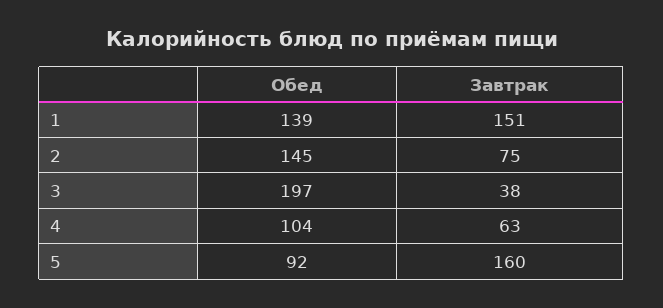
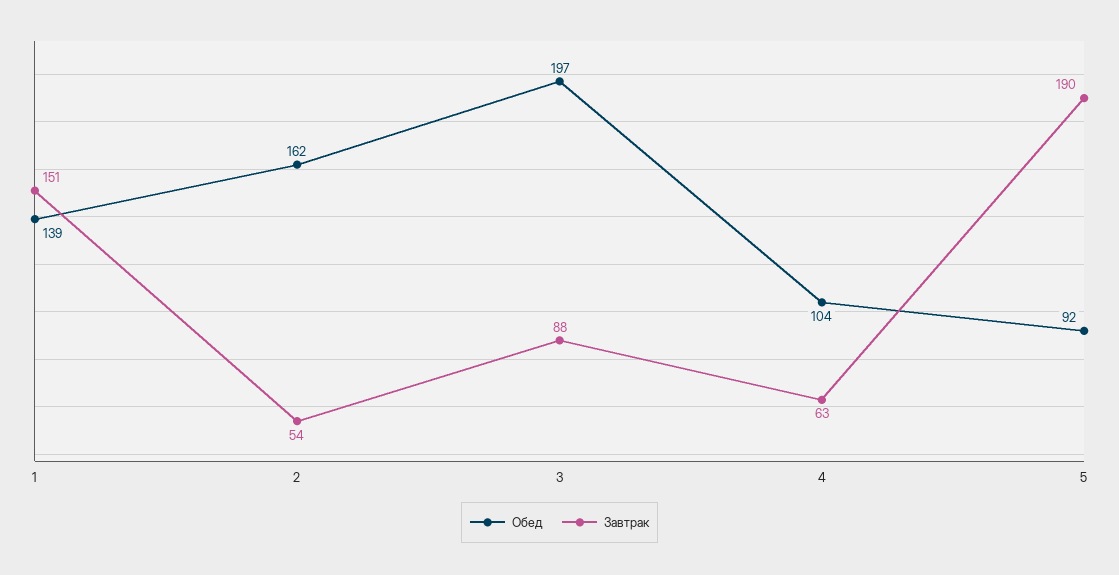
  {
    "Обед": {
      "1": 139,
-     "2": 145,
+     "2": 162,
      "3": 197,
      "4": 104,
      "5": 92
    },
    "Завтрак": {
      "1": 151,
-     "2": 75,
+     "2": 54,
-     "3": 38,
+     "3": 88,
      "4": 63,
-     "5": 160
+     "5": 190
    }
  }

